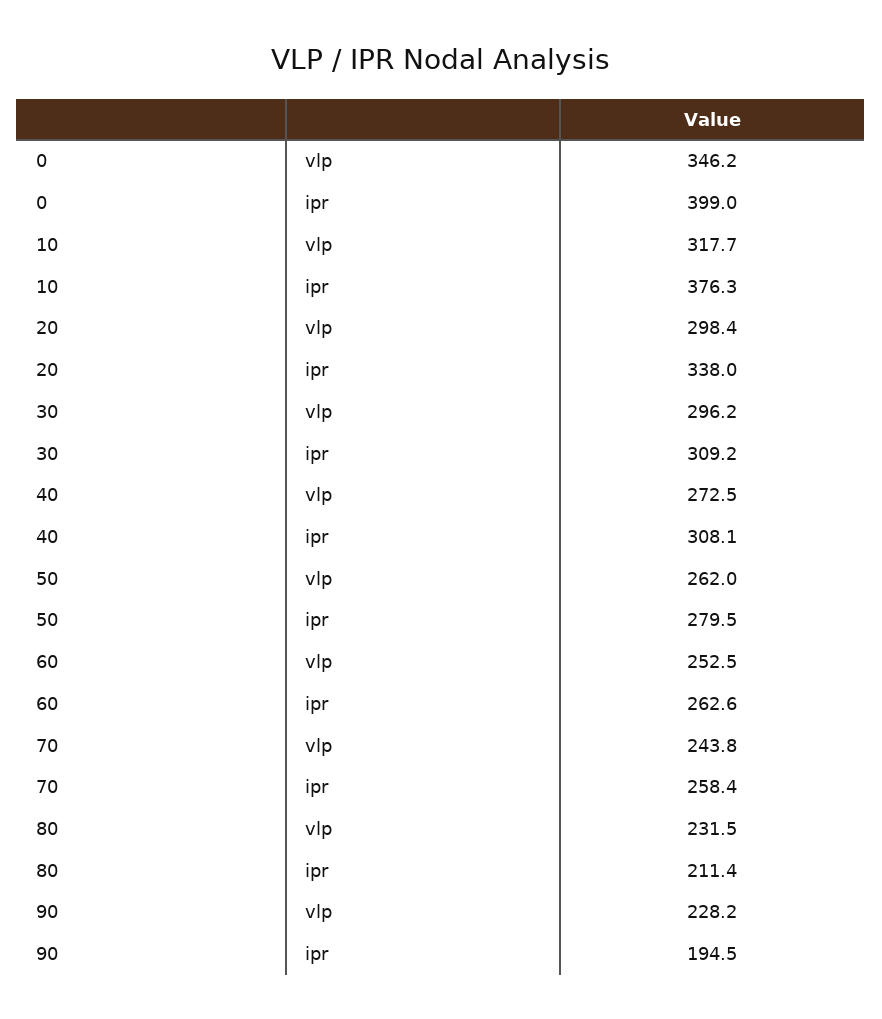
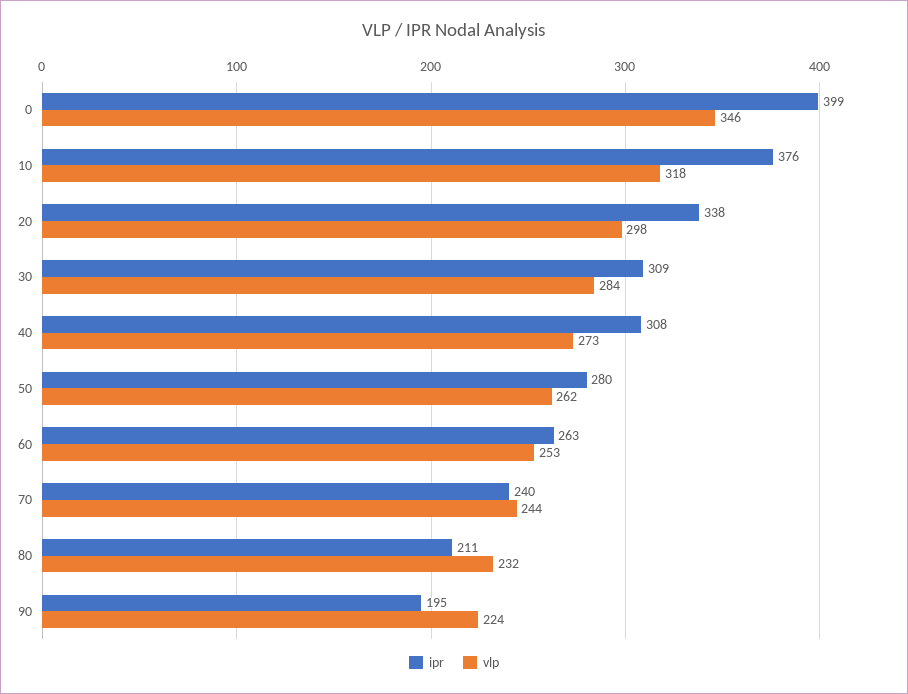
  {
    "vlp": {
      "0": 346.2,
      "10": 317.7,
      "20": 298.4,
-     "30": 296.2,
+     "30": 284,
      "40": 272.5,
      "50": 262,
      "60": 252.5,
      "70": 243.8,
      "80": 231.5,
-     "90": 228.2
+     "90": 224
    },
    "ipr": {
      "0": 399,
      "10": 376.3,
      "20": 338,
      "30": 309.2,
      "40": 308.1,
      "50": 279.5,
      "60": 262.6,
-     "70": 258.4,
+     "70": 240,
      "80": 211.4,
      "90": 194.5
    }
  }

